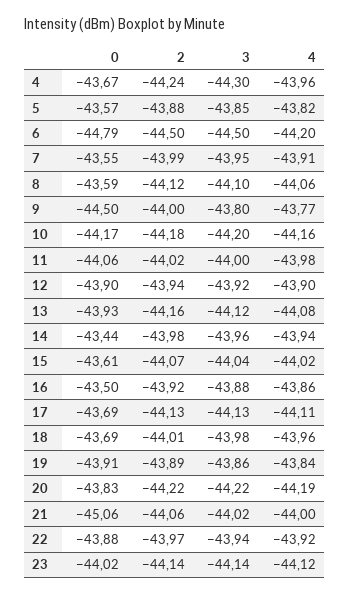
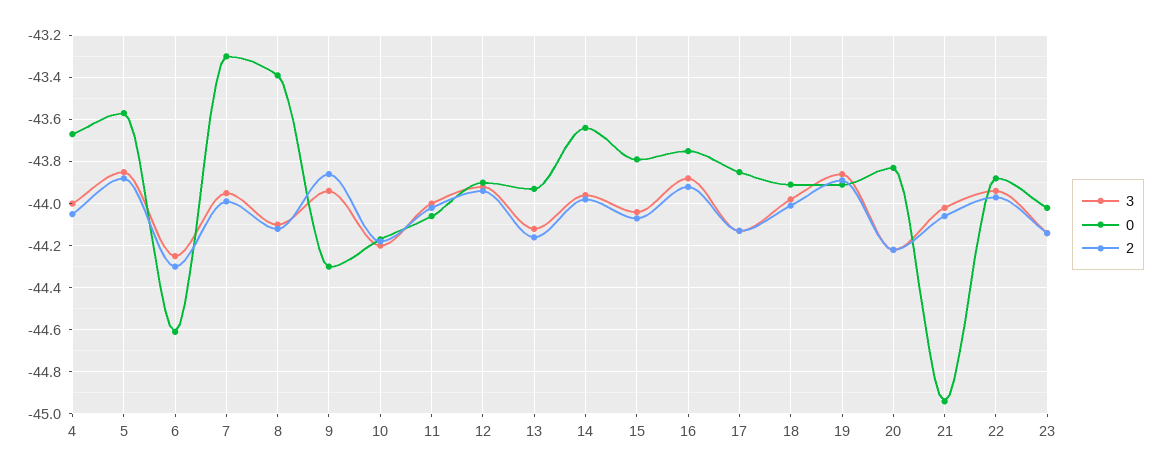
  {
    "0": {
      "4": -43.67,
      "5": -43.57,
-     "6": -44.79,
+     "6": -44.6,
-     "7": -43.55,
+     "7": -43.3,
-     "8": -43.59,
+     "8": -43.4,
-     "9": -44.5,
+     "9": -44.3,
      "10": -44.17,
      "11": -44.06,
      "12": -43.9,
      "13": -43.93,
-     "14": -43.44,
+     "14": -43.65,
-     "15": -43.61,
+     "15": -43.8,
-     "16": -43.5,
+     "16": -43.75,
-     "17": -43.69,
+     "17": -43.85,
-     "18": -43.69,
+     "18": -43.9,
      "19": -43.91,
      "20": -43.83,
-     "21": -45.06,
+     "21": -44.95,
      "22": -43.88,
      "23": -44.02
    },
    "2": {
-     "4": -44.24,
+     "4": -44.05,
      "5": -43.88,
-     "6": -44.5,
+     "6": -44.3,
      "7": -43.99,
      "8": -44.12,
-     "9": -44,
+     "9": -43.85,
      "10": -44.18,
      "11": -44.02,
      "12": -43.94,
      "13": -44.16,
      "14": -43.98,
      "15": -44.07,
      "16": -43.92,
      "17": -44.13,
      "18": -44.01,
      "19": -43.89,
      "20": -44.22,
      "21": -44.06,
      "22": -43.97,
      "23": -44.14
    },
    "3": {
-     "4": -44.3,
+     "4": -44,
      "5": -43.85,
-     "6": -44.5,
+     "6": -44.25,
      "7": -43.95,
      "8": -44.1,
-     "9": -43.8,
+     "9": -43.95,
      "10": -44.2,
      "11": -44,
      "12": -43.92,
      "13": -44.12,
      "14": -43.96,
      "15": -44.04,
      "16": -43.88,
      "17": -44.13,
      "18": -43.98,
      "19": -43.86,
      "20": -44.22,
      "21": -44.02,
      "22": -43.94,
      "23": -44.14
-   },
+   }
-   "4": {
-     "4": -43.96,
-     "5": -43.82,
-     "6": -44.2,
-     "7": -43.91,
-     "8": -44.06,
-     "9": -43.77,
-     "10": -44.16,
-     "11": -43.98,
-     "12": -43.9,
-     "13": -44.08,
-     "14": -43.94,
-     "15": -44.02,
-     "16": -43.86,
-     "17": -44.11,
-     "18": -43.96,
-     "19": -43.84,
-     "20": -44.19,
-     "21": -44,
-     "22": -43.92,
-     "23": -44.12
-   }
  }

